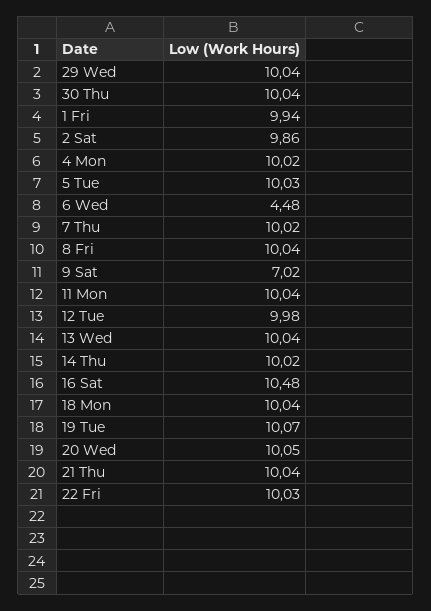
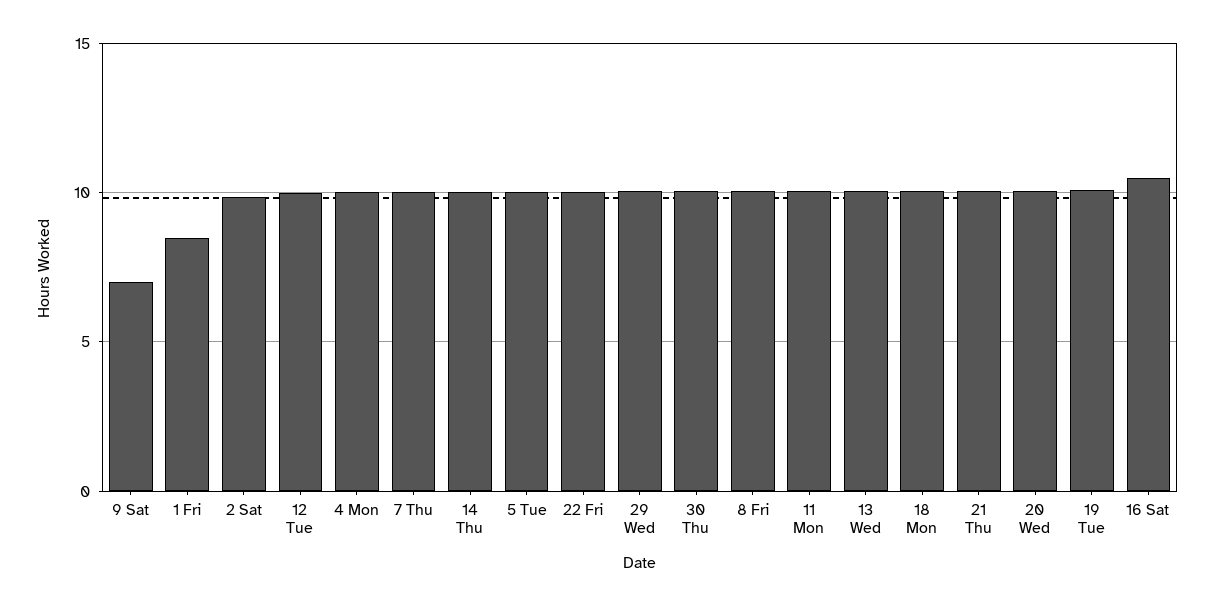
  {
    "29 Wed": 10.04,
    "30 Thu": 10.04,
-   "1 Fri": 9.94,
+   "1 Fri": 8.5,
    "2 Sat": 9.86,
    "4 Mon": 10.02,
    "5 Tue": 10.03,
-   "6 Wed": 4.48,
    "7 Thu": 10.02,
    "8 Fri": 10.04,
    "9 Sat": 7.02,
    "11 Mon": 10.04,
    "12 Tue": 9.98,
    "13 Wed": 10.04,
    "14 Thu": 10.02,
    "16 Sat": 10.48,
    "18 Mon": 10.04,
    "19 Tue": 10.07,
    "20 Wed": 10.05,
    "21 Thu": 10.04,
    "22 Fri": 10.03
  }

